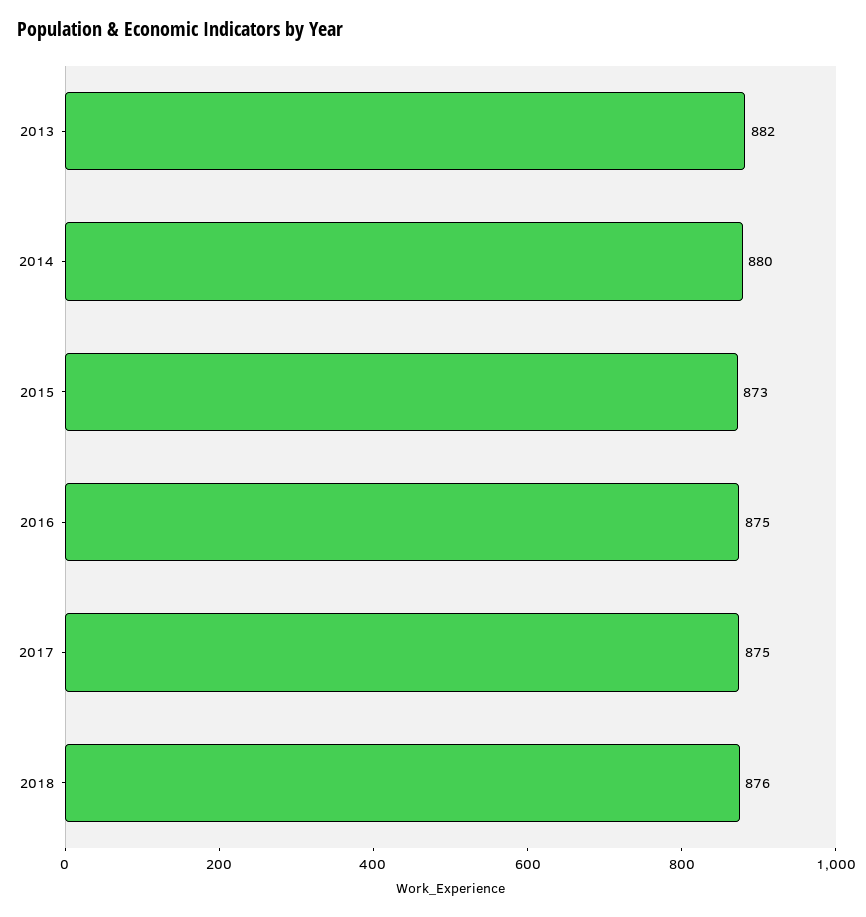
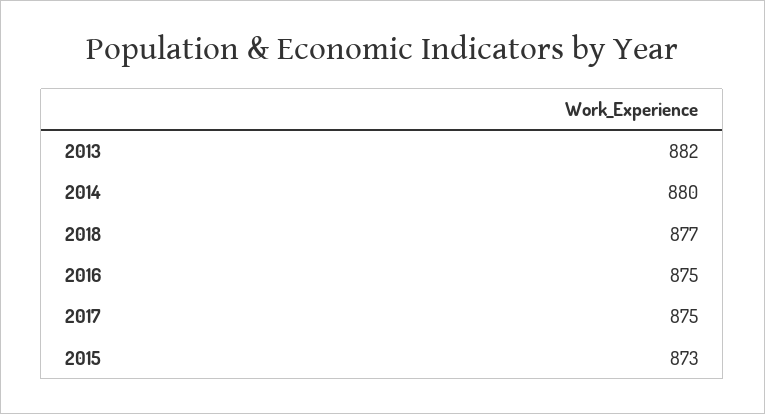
  {
    "2013": 882,
    "2014": 880,
    "2015": 873,
    "2016": 875,
    "2017": 875,
-   "2018": 876
+   "2018": 877
  }

